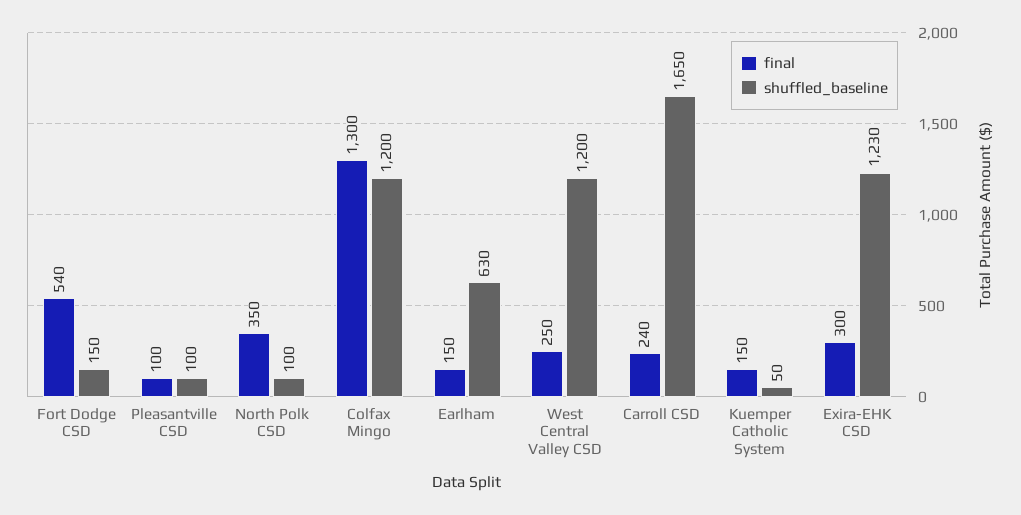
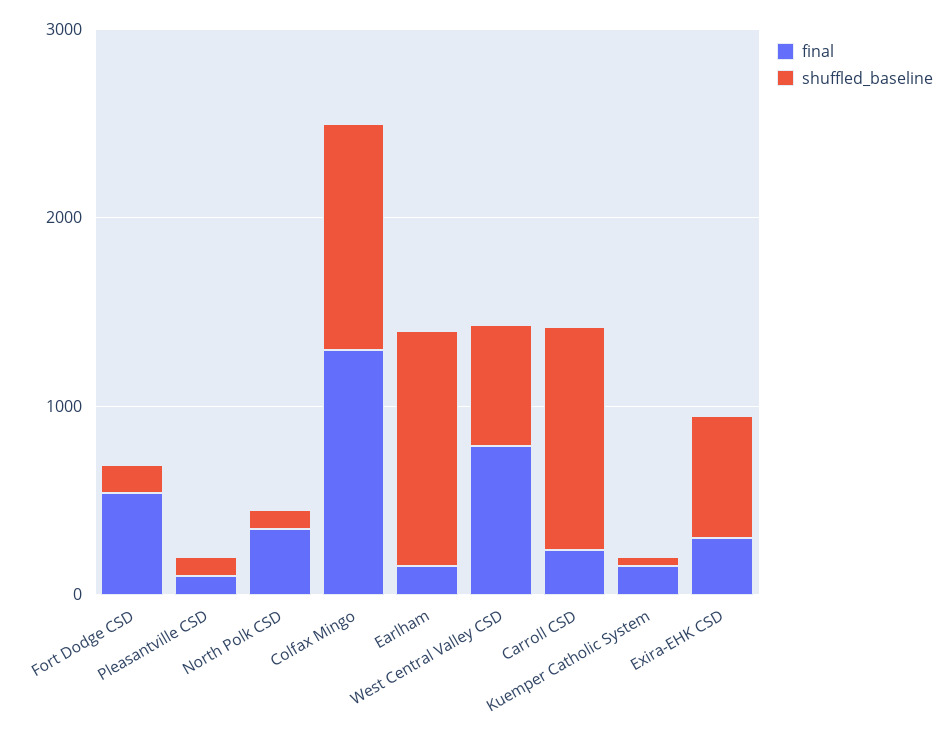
  {
    "final": {
      "Fort Dodge CSD": 540,
      "Pleasantville CSD": 100,
      "North Polk CSD": 350,
      "Colfax Mingo": 1300,
      "Earlham": 150,
-     "West Central Valley CSD": 250,
+     "West Central Valley CSD": 800,
      "Carroll CSD": 240,
      "Kuemper Catholic System": 150,
      "Exira-EHK CSD": 300
    },
    "shuffled_baseline": {
      "Fort Dodge CSD": 150,
      "Pleasantville CSD": 100,
      "North Polk CSD": 100,
      "Colfax Mingo": 1200,
-     "Earlham": 630,
+     "Earlham": 1200,
-     "West Central Valley CSD": 1200,
+     "West Central Valley CSD": 600,
-     "Carroll CSD": 1650,
+     "Carroll CSD": 1200,
      "Kuemper Catholic System": 50,
-     "Exira-EHK CSD": 1230
+     "Exira-EHK CSD": 600
    }
  }

